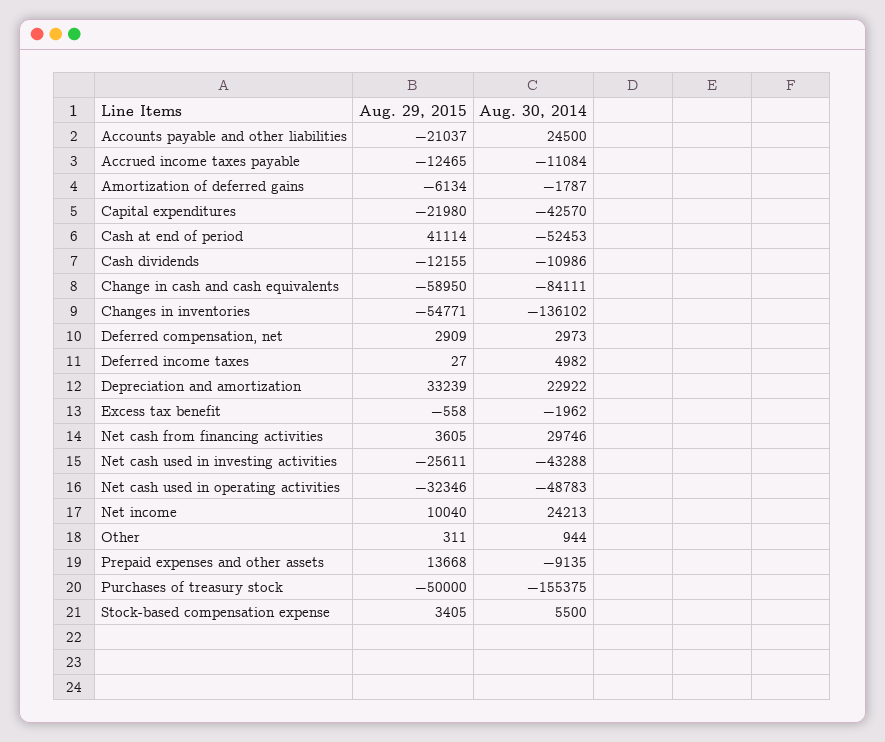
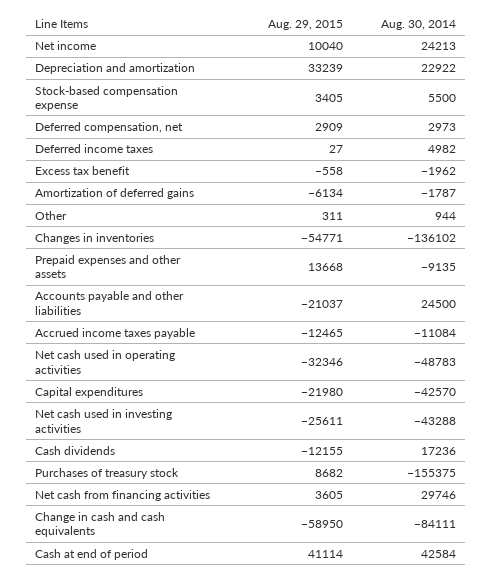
  {
    "Aug. 29, 2015": {
      "Accounts payable and other liabilities": -21037,
      "Accrued income taxes payable": -12465,
      "Amortization of deferred gains": -6134,
      "Capital expenditures": -21980,
      "Cash at end of period": 41114,
      "Cash dividends": -12155,
      "Change in cash and cash equivalents": -58950,
      "Changes in inventories": -54771,
      "Deferred compensation, net": 2909,
      "Deferred income taxes": 27,
      "Depreciation and amortization": 33239,
      "Excess tax benefit": -558,
      "Net cash from financing activities": 3605,
      "Net cash used in investing activities": -25611,
      "Net cash used in operating activities": -32346,
      "Net income": 10040,
      "Other": 311,
      "Prepaid expenses and other assets": 13668,
-     "Purchases of treasury stock": -50000,
+     "Purchases of treasury stock": 8682,
      "Stock-based compensation expense": 3405
    },
    "Aug. 30, 2014": {
      "Accounts payable and other liabilities": 24500,
      "Accrued income taxes payable": -11084,
      "Amortization of deferred gains": -1787,
      "Capital expenditures": -42570,
-     "Cash at end of period": -52453,
+     "Cash at end of period": 42584,
-     "Cash dividends": -10986,
+     "Cash dividends": 17236,
      "Change in cash and cash equivalents": -84111,
      "Changes in inventories": -136102,
      "Deferred compensation, net": 2973,
      "Deferred income taxes": 4982,
      "Depreciation and amortization": 22922,
      "Excess tax benefit": -1962,
      "Net cash from financing activities": 29746,
      "Net cash used in investing activities": -43288,
      "Net cash used in operating activities": -48783,
      "Net income": 24213,
      "Other": 944,
      "Prepaid expenses and other assets": -9135,
      "Purchases of treasury stock": -155375,
      "Stock-based compensation expense": 5500
    }
  }

